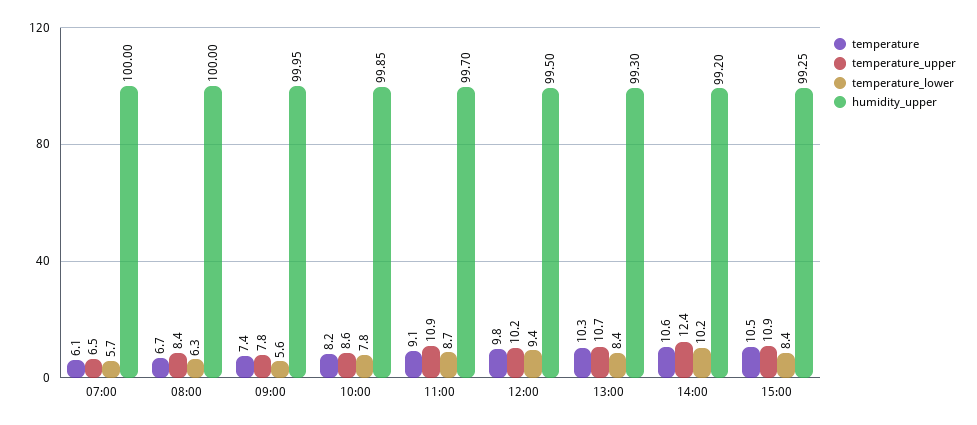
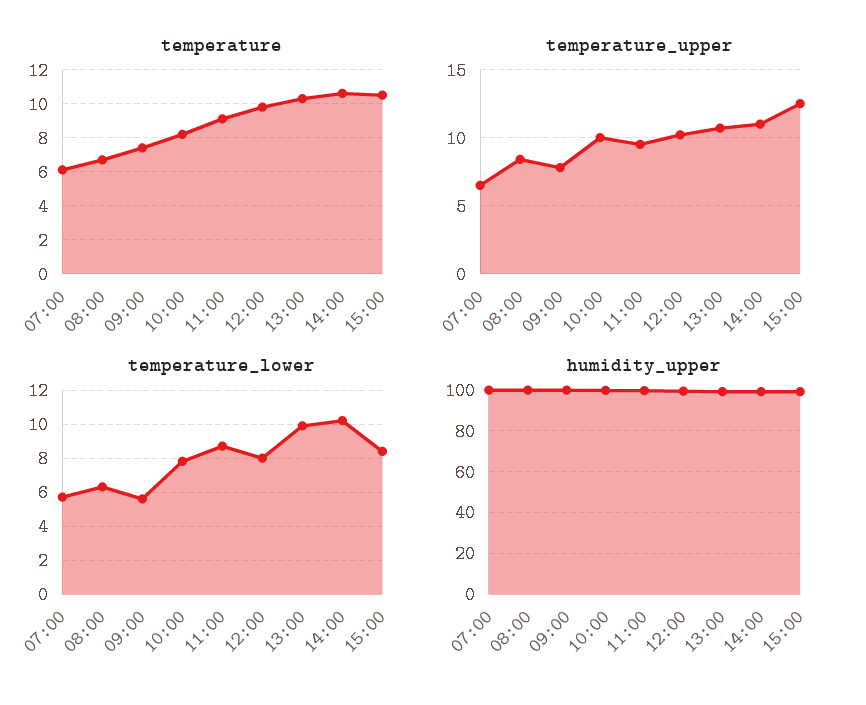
  {
    "temperature": {
      "07:00": 6.1,
      "08:00": 6.7,
      "09:00": 7.4,
      "10:00": 8.2,
      "11:00": 9.1,
      "12:00": 9.8,
      "13:00": 10.3,
      "14:00": 10.6,
      "15:00": 10.5
    },
    "temperature_upper": {
      "07:00": 6.5,
      "08:00": 8.4,
      "09:00": 7.8,
-     "10:00": 8.6,
+     "10:00": 10,
-     "11:00": 10.9,
+     "11:00": 9.5,
      "12:00": 10.2,
      "13:00": 10.7,
-     "14:00": 12.4,
+     "14:00": 11,
-     "15:00": 10.9
+     "15:00": 12.5
    },
    "temperature_lower": {
      "07:00": 5.7,
      "08:00": 6.3,
      "09:00": 5.6,
      "10:00": 7.8,
      "11:00": 8.7,
-     "12:00": 9.4,
+     "12:00": 8,
-     "13:00": 8.4,
+     "13:00": 10,
      "14:00": 10.2,
      "15:00": 8.4
    },
    "humidity_upper": {
      "07:00": 100,
      "08:00": 100,
      "09:00": 99.95,
      "10:00": 99.85,
      "11:00": 99.7,
      "12:00": 99.5,
      "13:00": 99.3,
      "14:00": 99.2,
      "15:00": 99.25
    }
  }

